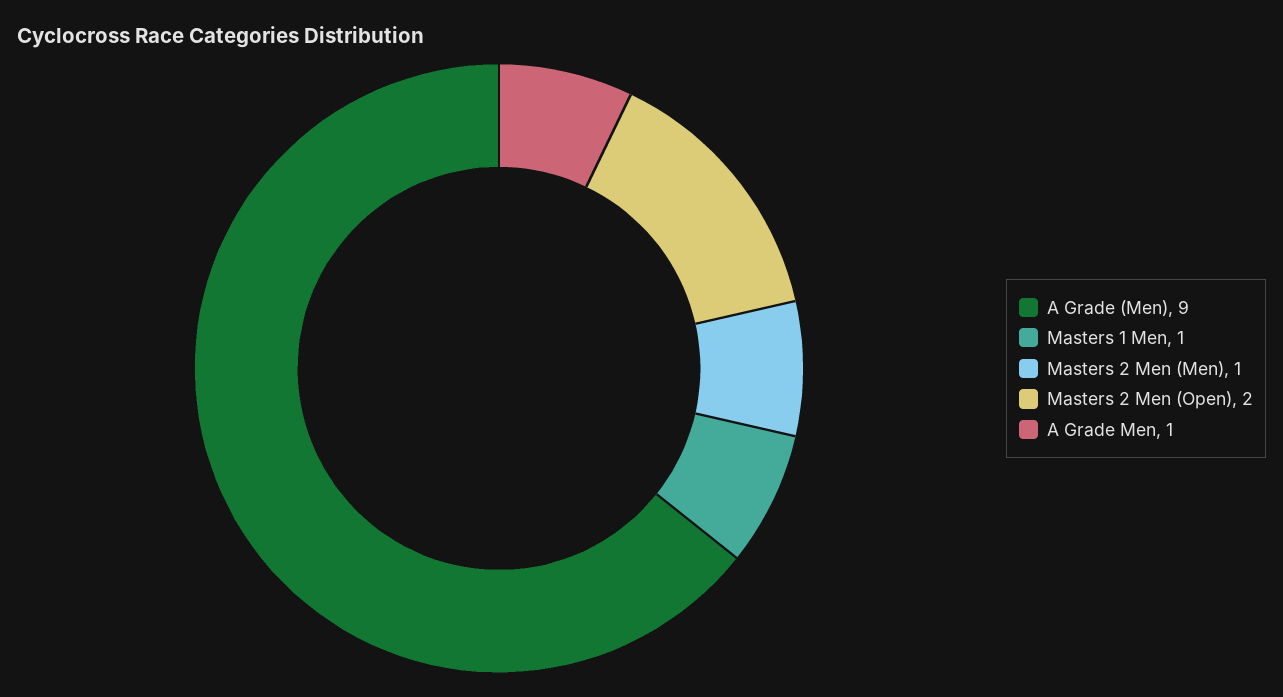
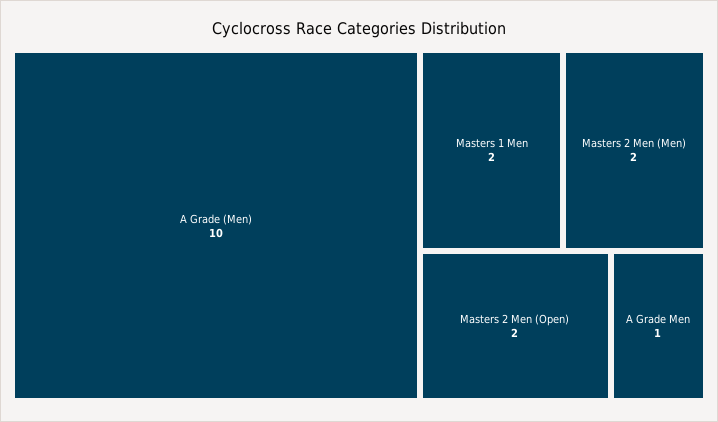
  {
-   "A Grade (Men)": 9,
+   "A Grade (Men)": 10,
-   "Masters 1 Men": 1,
+   "Masters 1 Men": 2,
-   "Masters 2 Men (Men)": 1,
+   "Masters 2 Men (Men)": 2,
    "Masters 2 Men (Open)": 2,
    "A Grade Men": 1
  }

